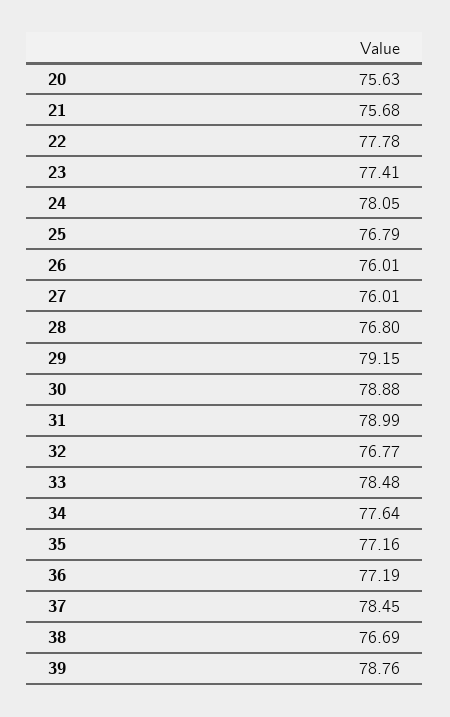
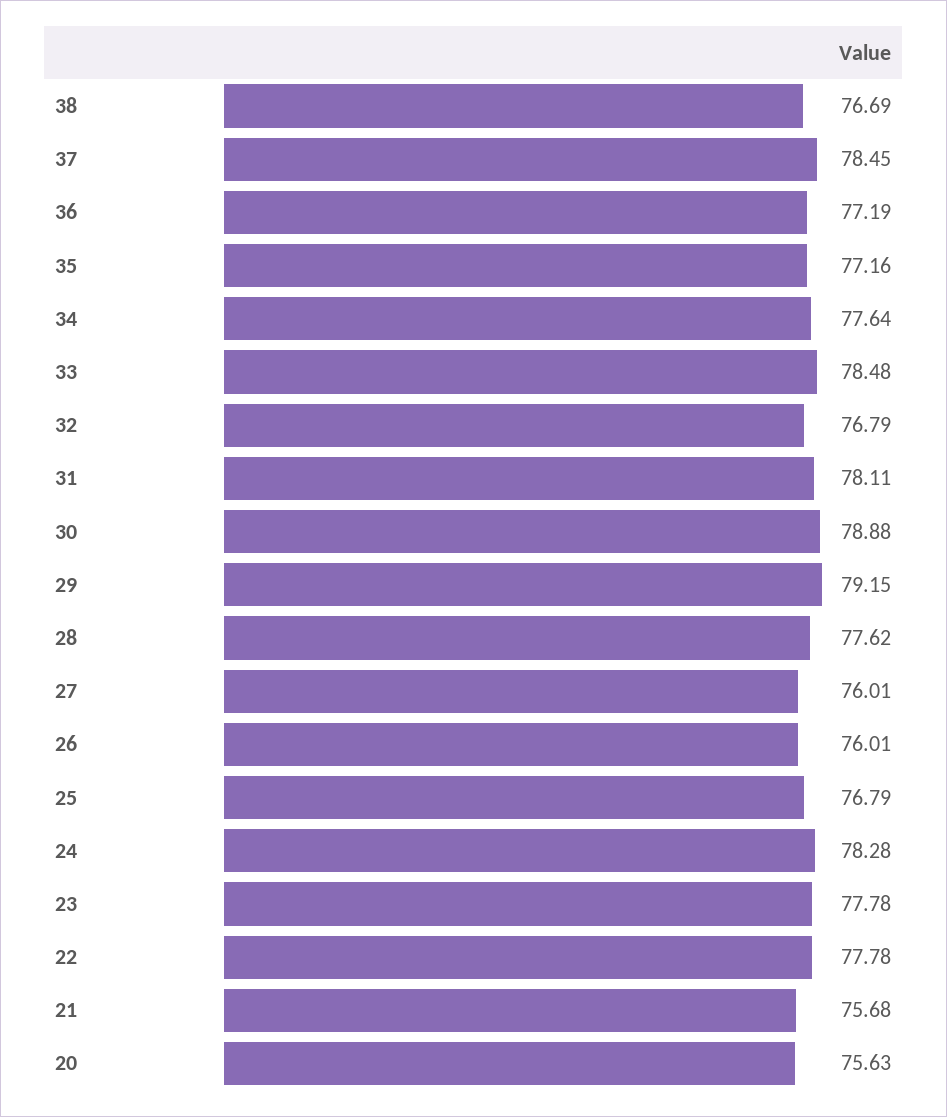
  {
    "20": 75.63,
    "21": 75.68,
    "22": 77.78,
-   "23": 77.41,
+   "23": 77.78,
-   "24": 78.05,
+   "24": 78.28,
    "25": 76.79,
    "26": 76.01,
    "27": 76.01,
-   "28": 76.8,
+   "28": 77.62,
    "29": 79.15,
    "30": 78.88,
-   "31": 78.99,
+   "31": 78.11,
-   "32": 76.77,
+   "32": 76.79,
    "33": 78.48,
    "34": 77.64,
    "35": 77.16,
    "36": 77.19,
    "37": 78.45,
-   "38": 76.69,
+   "38": 76.69
-   "39": 78.76
  }

